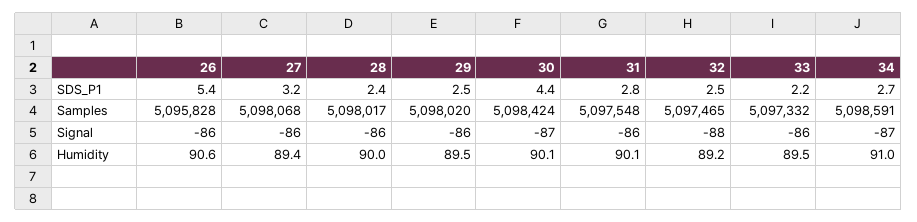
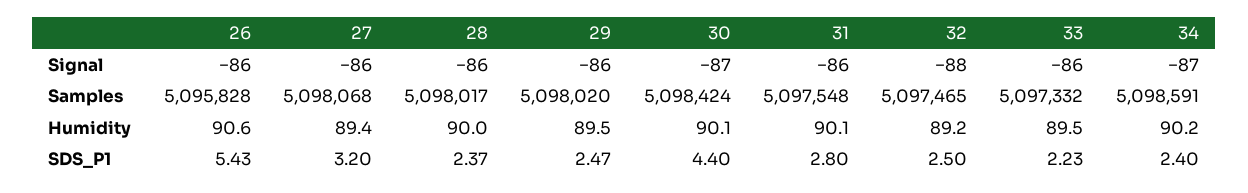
  {
    "26": {
      "SDS_P1": 5.43,
      "Samples": 5095828,
      "Signal": -86,
      "Humidity": 90.6
    },
    "27": {
      "SDS_P1": 3.2,
      "Samples": 5098068,
      "Signal": -86,
      "Humidity": 89.4
    },
    "28": {
      "SDS_P1": 2.37,
      "Samples": 5098017,
      "Signal": -86,
      "Humidity": 90
    },
    "29": {
      "SDS_P1": 2.47,
      "Samples": 5098020,
      "Signal": -86,
      "Humidity": 89.5
    },
    "30": {
      "SDS_P1": 4.4,
      "Samples": 5098424,
      "Signal": -87,
      "Humidity": 90.1
    },
    "31": {
      "SDS_P1": 2.8,
      "Samples": 5097548,
      "Signal": -86,
      "Humidity": 90.1
    },
    "32": {
      "SDS_P1": 2.5,
      "Samples": 5097465,
      "Signal": -88,
      "Humidity": 89.2
    },
    "33": {
      "SDS_P1": 2.23,
      "Samples": 5097332,
      "Signal": -86,
      "Humidity": 89.5
    },
    "34": {
-     "SDS_P1": 2.7,
+     "SDS_P1": 2.4,
      "Samples": 5098591,
      "Signal": -87,
-     "Humidity": 91
+     "Humidity": 90.2
    }
  }

